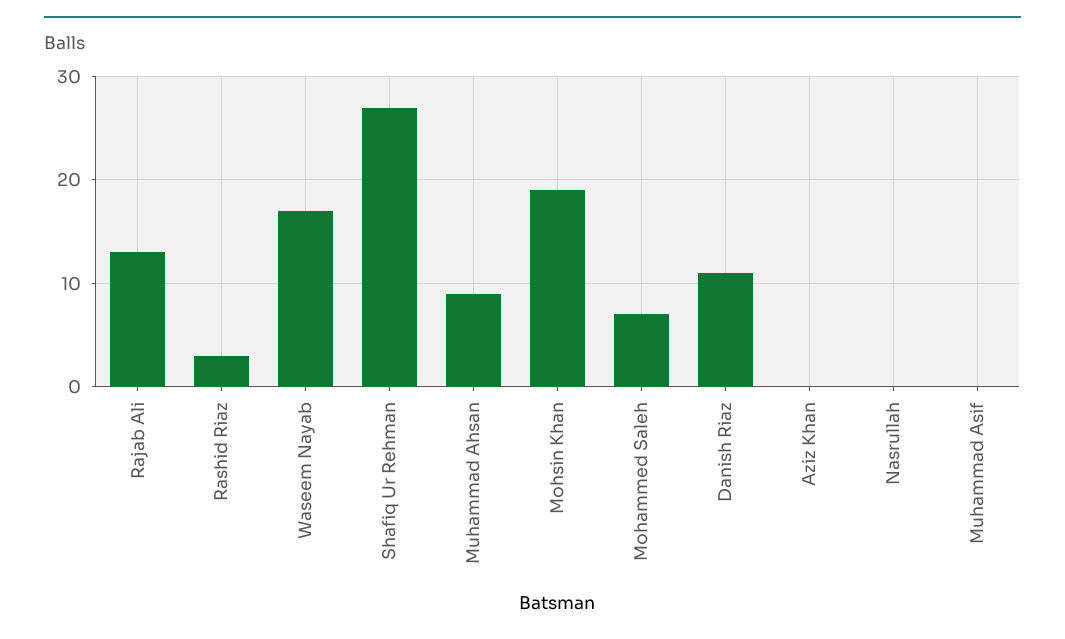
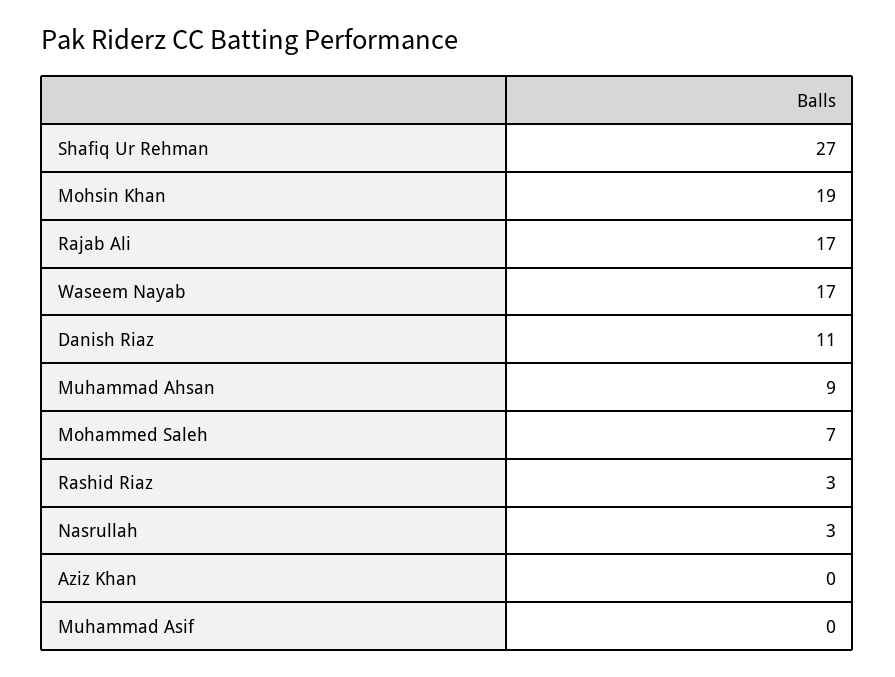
  {
-   "Rajab Ali": 13,
+   "Rajab Ali": 17,
    "Rashid Riaz": 3,
    "Waseem Nayab": 17,
    "Shafiq Ur Rehman": 27,
    "Muhammad Ahsan": 9,
    "Mohsin Khan": 19,
    "Mohammed Saleh": 7,
    "Danish Riaz": 11,
    "Aziz Khan": 0,
-   "Nasrullah": 0,
+   "Nasrullah": 3,
    "Muhammad Asif": 0
  }

